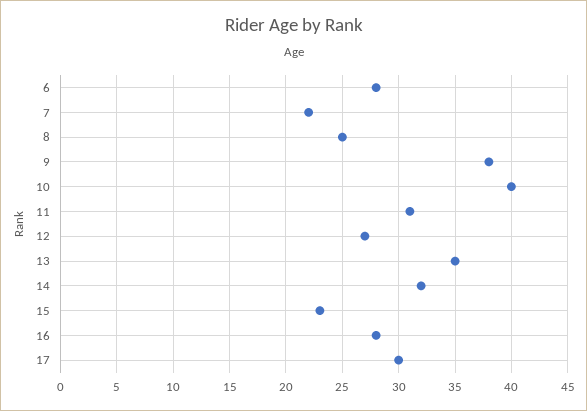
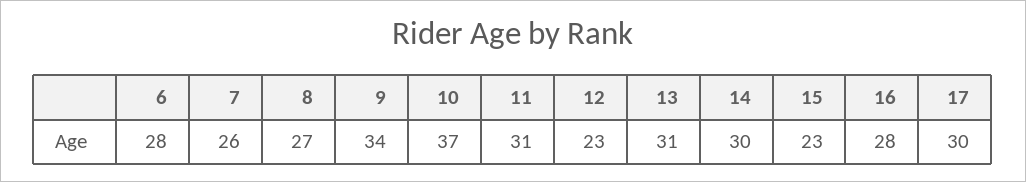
  {
    "6": 28,
-   "7": 22,
+   "7": 26,
-   "8": 25,
+   "8": 27,
-   "9": 38,
+   "9": 34,
-   "10": 40,
+   "10": 37,
    "11": 31,
-   "12": 27,
+   "12": 23,
-   "13": 35,
+   "13": 31,
-   "14": 32,
+   "14": 30,
    "15": 23,
    "16": 28,
    "17": 30
  }

